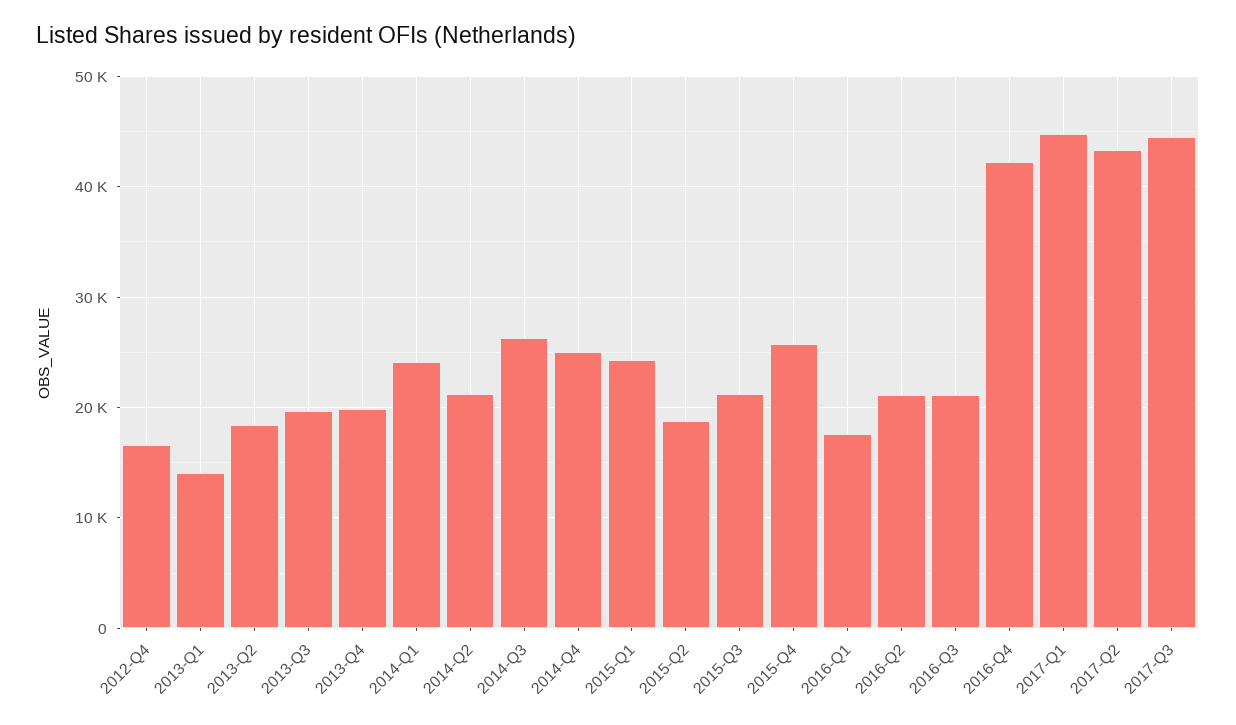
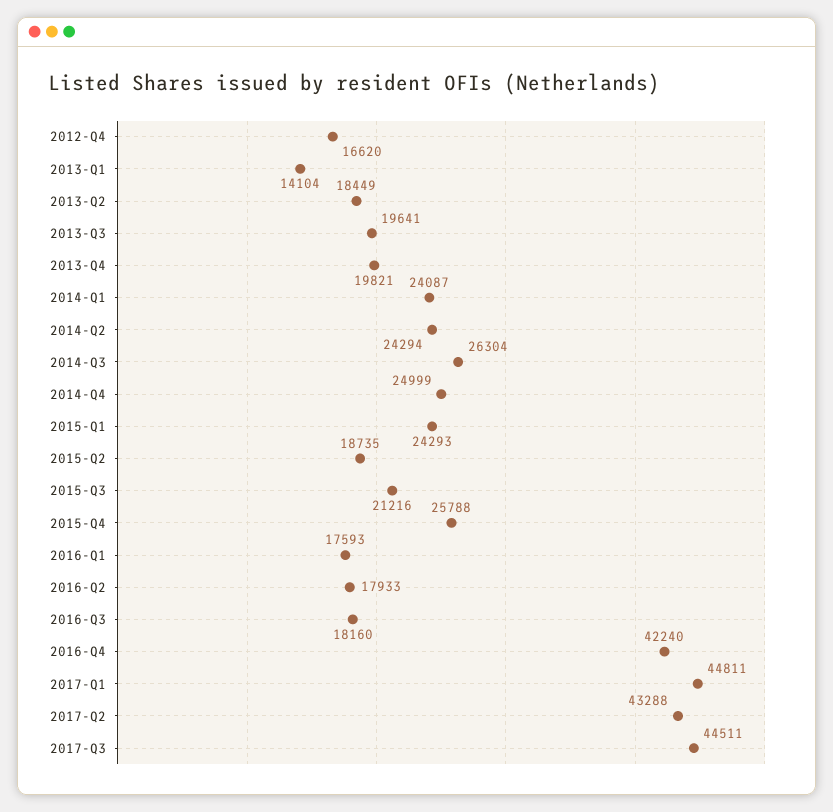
  {
    "2012-Q4": 16620,
    "2013-Q1": 14104,
    "2013-Q2": 18449,
    "2013-Q3": 19641,
    "2013-Q4": 19821,
    "2014-Q1": 24087,
-   "2014-Q2": 21000,
+   "2014-Q2": 24294,
    "2014-Q3": 26304,
    "2014-Q4": 24999,
    "2015-Q1": 24293,
    "2015-Q2": 18735,
    "2015-Q3": 21216,
    "2015-Q4": 25788,
    "2016-Q1": 17593,
-   "2016-Q2": 21000,
+   "2016-Q2": 17933,
-   "2016-Q3": 21000,
+   "2016-Q3": 18160,
    "2016-Q4": 42240,
    "2017-Q1": 44811,
    "2017-Q2": 43288,
    "2017-Q3": 44511
  }

